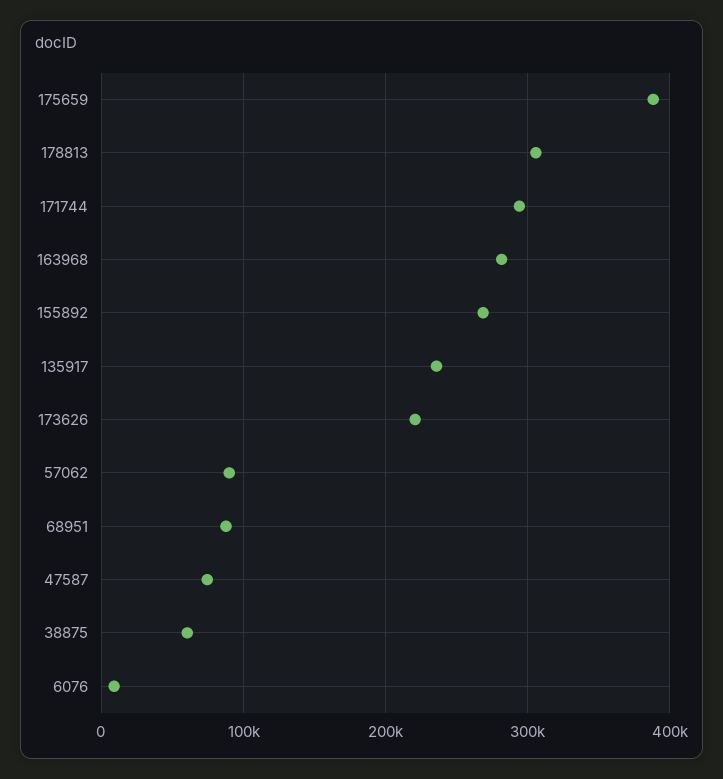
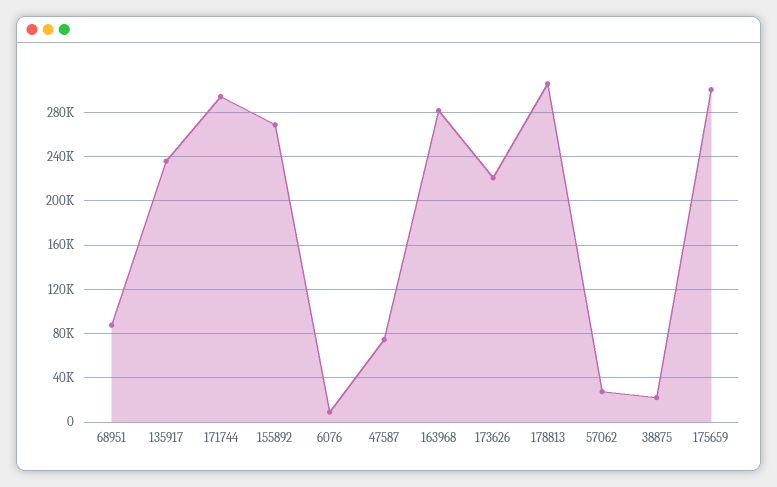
  {
-   "175659": 390000,
+   "175659": 300000,
    "178813": 310000,
    "171744": 290000,
    "163968": 280000,
    "155892": 270000,
    "135917": 240000,
    "173626": 220000,
-   "57062": 90000,
+   "57062": 30000,
    "68951": 90000,
    "47587": 70000,
-   "38875": 60000,
+   "38875": 20000,
    "6076": 10000
  }

